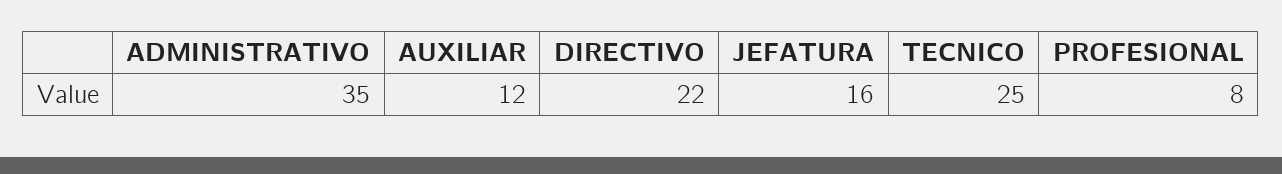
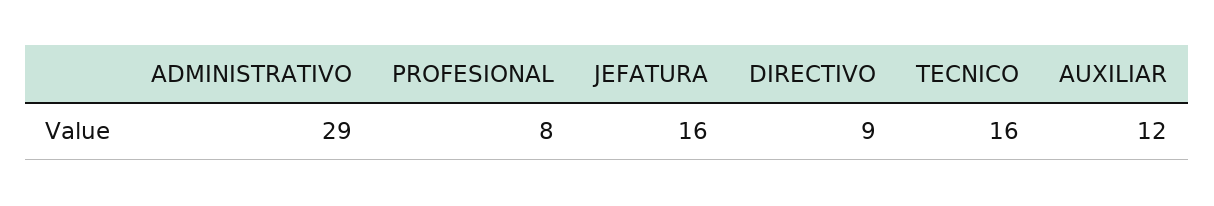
  {
-   "ADMINISTRATIVO": 35,
+   "ADMINISTRATIVO": 29,
    "AUXILIAR": 12,
-   "DIRECTIVO": 22,
+   "DIRECTIVO": 9,
    "JEFATURA": 16,
-   "TECNICO": 25,
+   "TECNICO": 16,
    "PROFESIONAL": 8
  }

